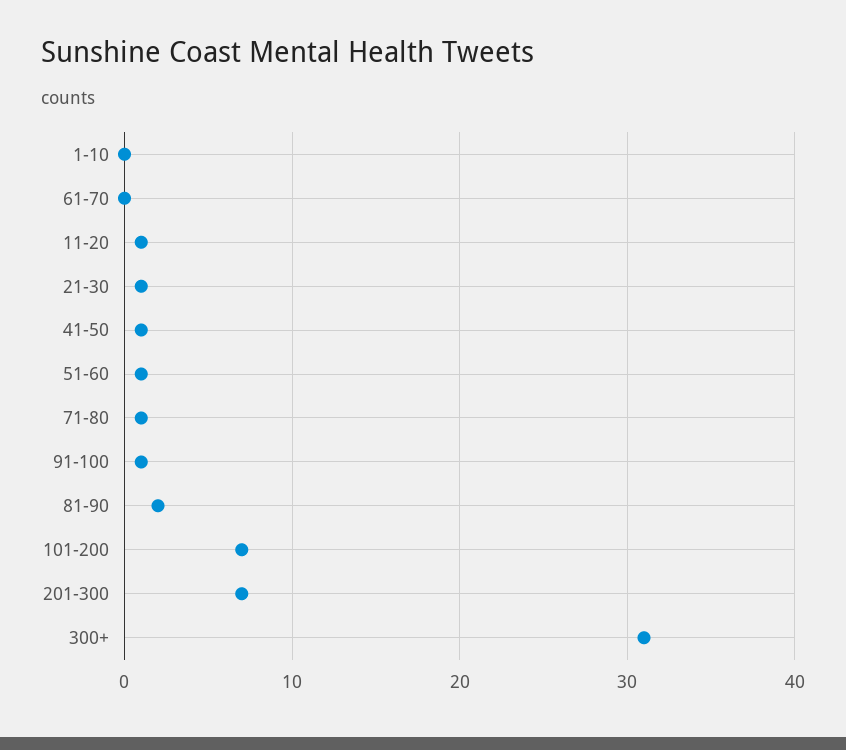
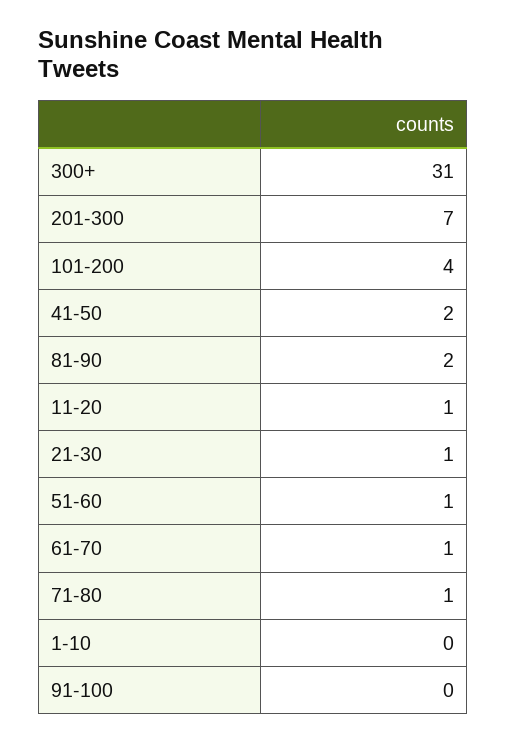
  {
    "1-10": 0,
-   "61-70": 0,
+   "61-70": 1,
    "11-20": 1,
    "21-30": 1,
-   "41-50": 1,
+   "41-50": 2,
    "51-60": 1,
    "71-80": 1,
-   "91-100": 1,
+   "91-100": 0,
    "81-90": 2,
-   "101-200": 7,
+   "101-200": 4,
    "201-300": 7,
    "300+": 31
  }

